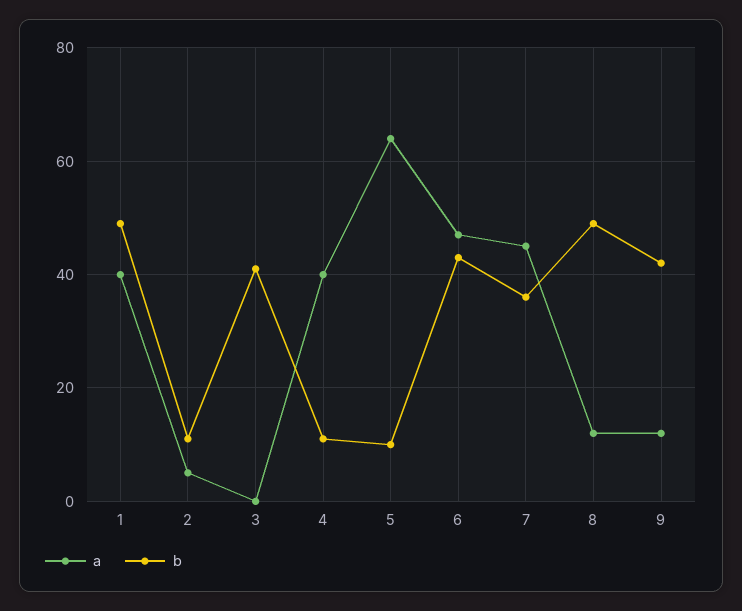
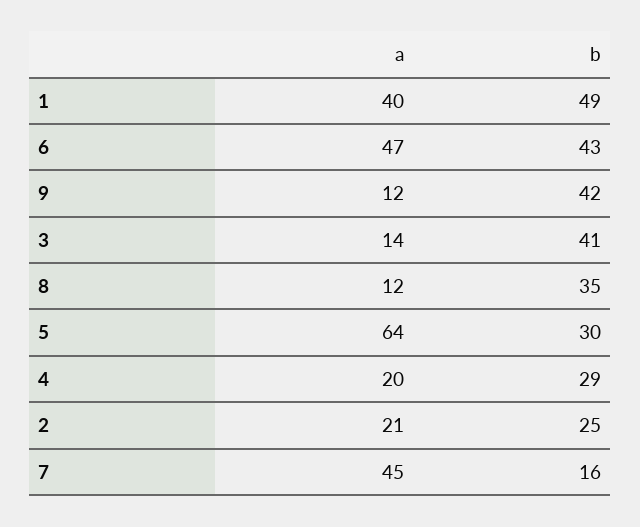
  {
    "a": {
      "1": 40,
-     "2": 5,
+     "2": 21,
-     "3": 0,
+     "3": 14,
-     "4": 40,
+     "4": 20,
      "5": 64,
      "6": 47,
      "7": 45,
      "8": 12,
      "9": 12
    },
    "b": {
      "1": 49,
-     "2": 10,
+     "2": 25,
      "3": 41,
-     "4": 10,
+     "4": 29,
-     "5": 10,
+     "5": 30,
      "6": 43,
-     "7": 35,
+     "7": 16,
-     "8": 50,
+     "8": 35,
      "9": 42
    }
  }

